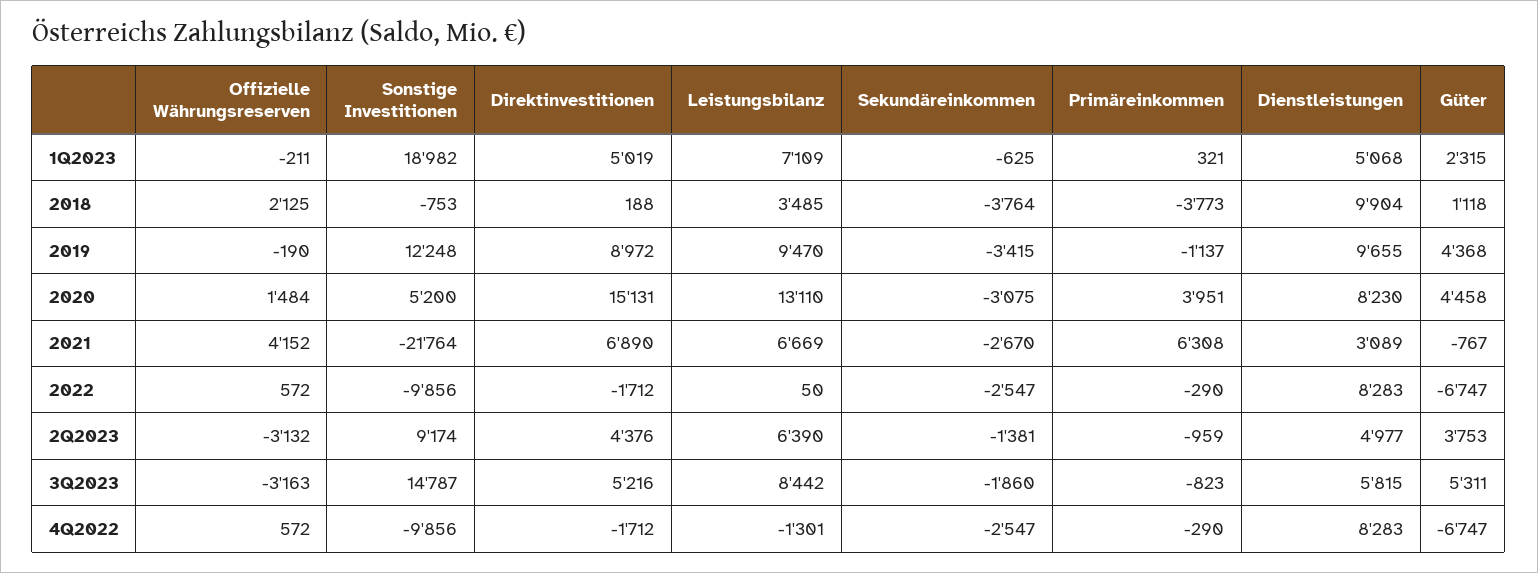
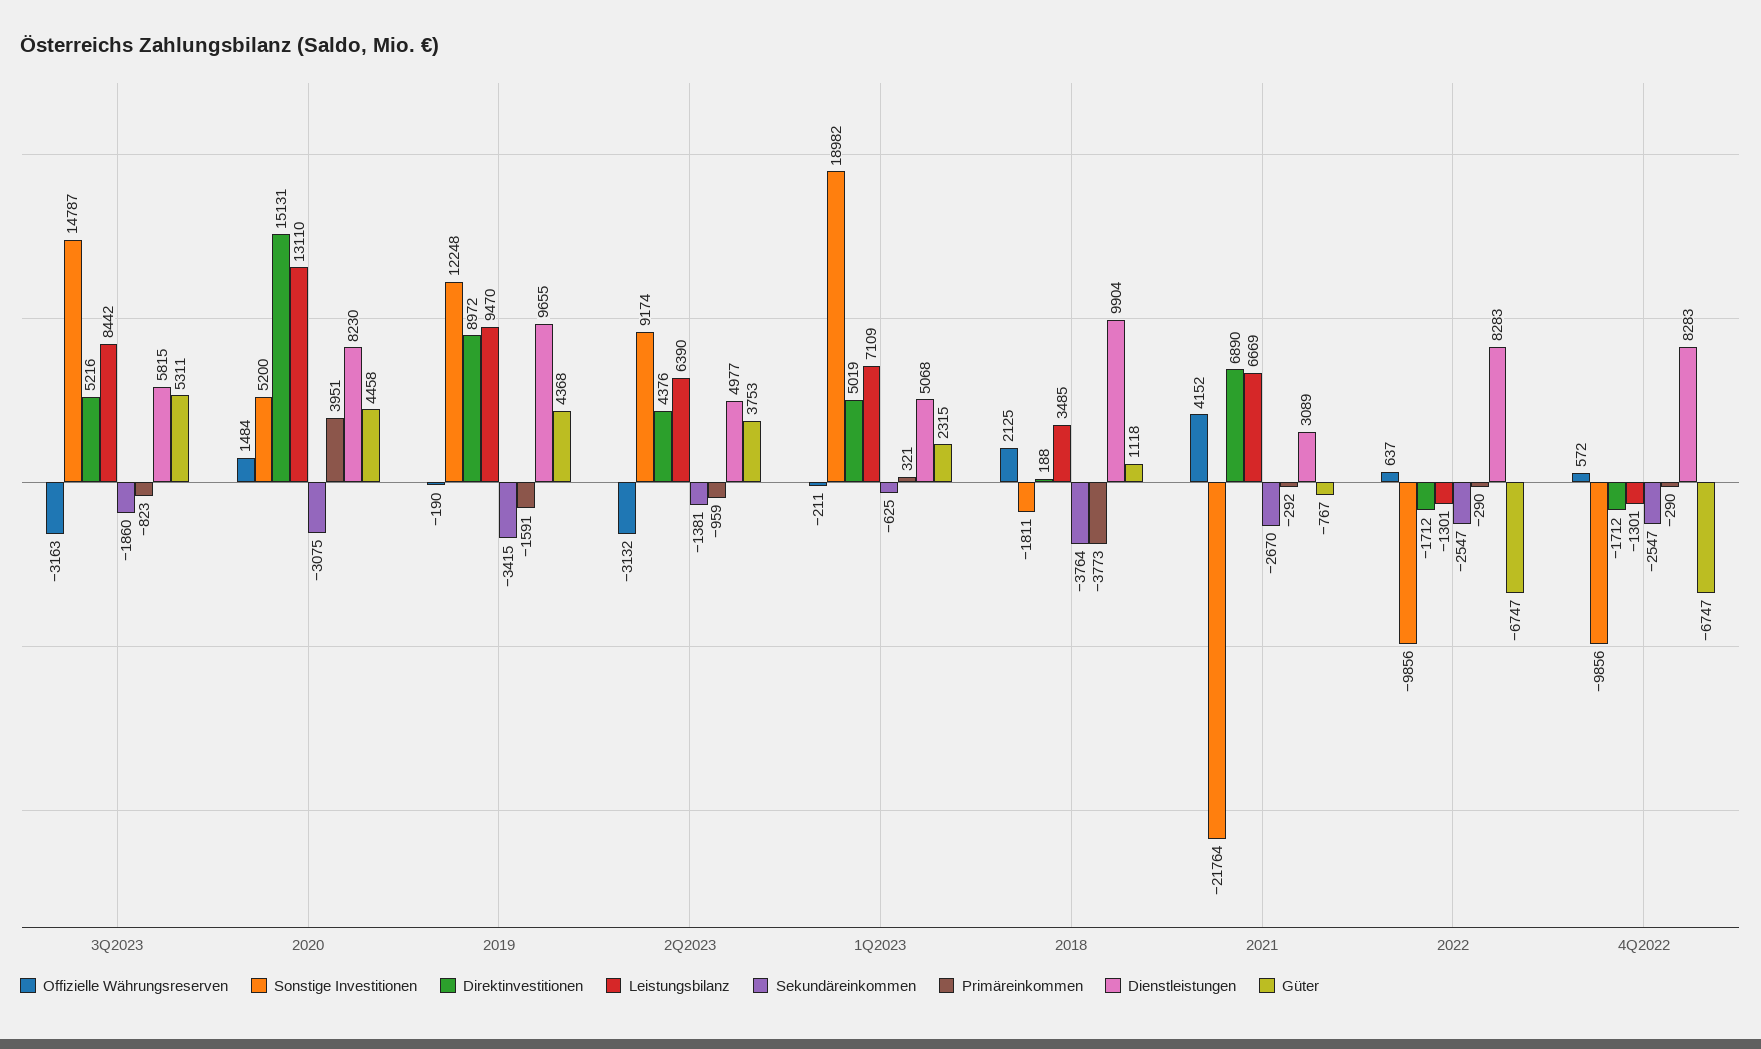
  {
    "Offizielle Währungsreserven": {
      "1Q2023": -211,
      "2018": 2125,
      "2019": -190,
      "2020": 1484,
      "2021": 4152,
-     "2022": 572,
+     "2022": 637,
      "2Q2023": -3132,
      "3Q2023": -3163,
      "4Q2022": 572
    },
    "Sonstige Investitionen": {
      "1Q2023": 18982,
-     "2018": -753,
+     "2018": -1811,
      "2019": 12248,
      "2020": 5200,
      "2021": -21764,
      "2022": -9856,
      "2Q2023": 9174,
      "3Q2023": 14787,
      "4Q2022": -9856
    },
    "Direktinvestitionen": {
      "1Q2023": 5019,
      "2018": 188,
      "2019": 8972,
      "2020": 15131,
      "2021": 6890,
      "2022": -1712,
      "2Q2023": 4376,
      "3Q2023": 5216,
      "4Q2022": -1712
    },
    "Leistungsbilanz": {
      "1Q2023": 7109,
      "2018": 3485,
      "2019": 9470,
      "2020": 13110,
      "2021": 6669,
-     "2022": 50,
+     "2022": -1301,
      "2Q2023": 6390,
      "3Q2023": 8442,
      "4Q2022": -1301
    },
    "Sekundäreinkommen": {
      "1Q2023": -625,
      "2018": -3764,
      "2019": -3415,
      "2020": -3075,
      "2021": -2670,
      "2022": -2547,
      "2Q2023": -1381,
      "3Q2023": -1860,
      "4Q2022": -2547
    },
    "Primäreinkommen": {
      "1Q2023": 321,
      "2018": -3773,
-     "2019": -1137,
+     "2019": -1591,
      "2020": 3951,
-     "2021": 6308,
+     "2021": -292,
      "2022": -290,
      "2Q2023": -959,
      "3Q2023": -823,
      "4Q2022": -290
    },
    "Dienstleistungen": {
      "1Q2023": 5068,
      "2018": 9904,
      "2019": 9655,
      "2020": 8230,
      "2021": 3089,
      "2022": 8283,
      "2Q2023": 4977,
      "3Q2023": 5815,
      "4Q2022": 8283
    },
    "Güter": {
      "1Q2023": 2315,
      "2018": 1118,
      "2019": 4368,
      "2020": 4458,
      "2021": -767,
      "2022": -6747,
      "2Q2023": 3753,
      "3Q2023": 5311,
      "4Q2022": -6747
    }
  }

